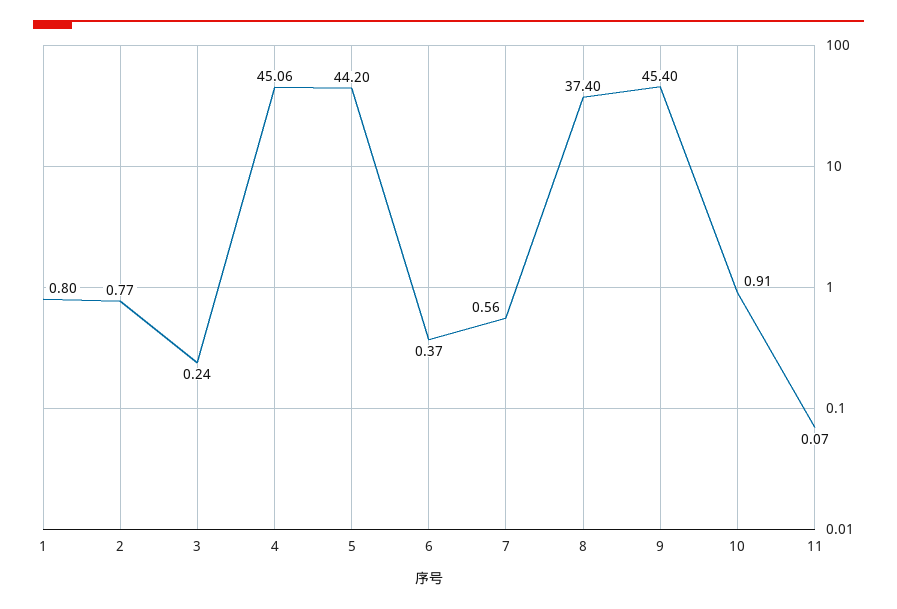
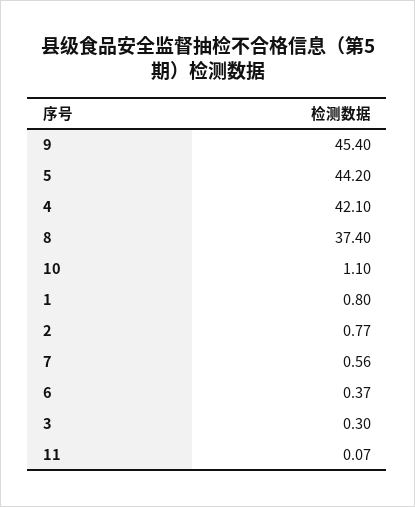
  {
    "1": 0.8,
    "2": 0.77,
-   "3": 0.24,
+   "3": 0.3,
-   "4": 45.06,
+   "4": 42.1,
    "5": 44.2,
    "6": 0.37,
    "7": 0.56,
    "8": 37.4,
    "9": 45.4,
-   "10": 0.91,
+   "10": 1.1,
    "11": 0.07
  }

